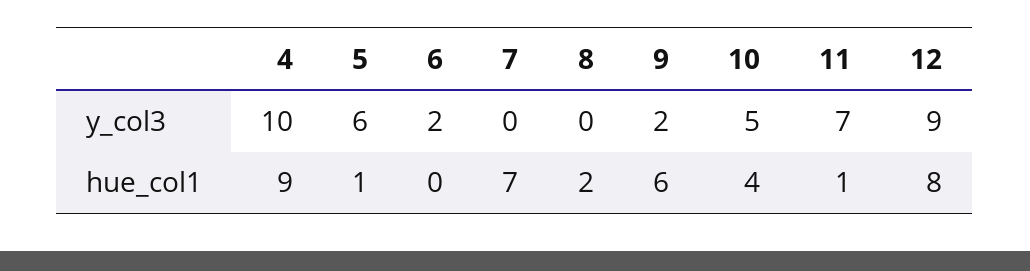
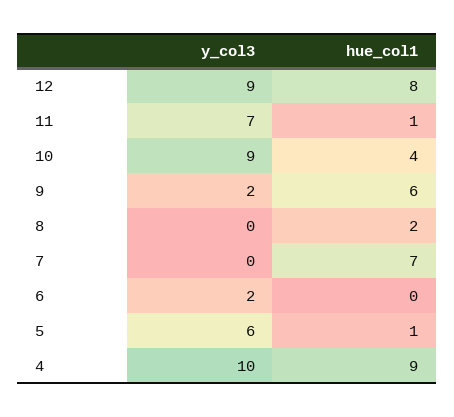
  {
    "4": {
      "y_col3": 10,
      "hue_col1": 9
    },
    "5": {
      "y_col3": 6,
      "hue_col1": 1
    },
    "6": {
      "y_col3": 2,
      "hue_col1": 0
    },
    "7": {
      "y_col3": 0,
      "hue_col1": 7
    },
    "8": {
      "y_col3": 0,
      "hue_col1": 2
    },
    "9": {
      "y_col3": 2,
      "hue_col1": 6
    },
    "10": {
-     "y_col3": 5,
+     "y_col3": 9,
      "hue_col1": 4
    },
    "11": {
      "y_col3": 7,
      "hue_col1": 1
    },
    "12": {
      "y_col3": 9,
      "hue_col1": 8
    }
  }

